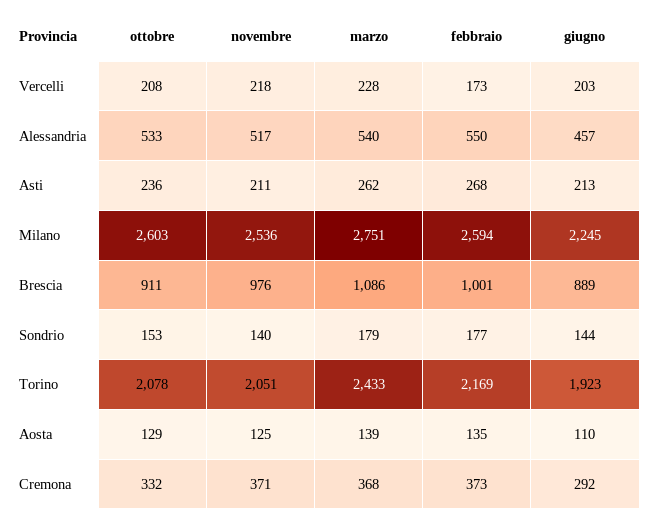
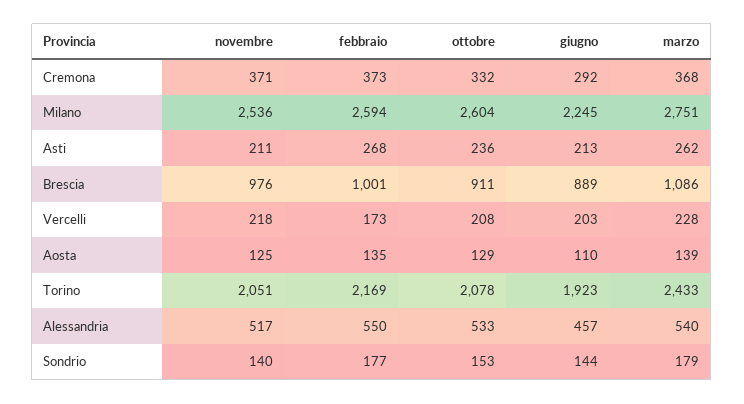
  {
    "ottobre": {
      "Vercelli": 208,
      "Alessandria": 533,
      "Asti": 236,
-     "Milano": 2603,
+     "Milano": 2604,
      "Brescia": 911,
      "Sondrio": 153,
      "Torino": 2078,
      "Aosta": 129,
      "Cremona": 332
    },
    "novembre": {
      "Vercelli": 218,
      "Alessandria": 517,
      "Asti": 211,
      "Milano": 2536,
      "Brescia": 976,
      "Sondrio": 140,
      "Torino": 2051,
      "Aosta": 125,
      "Cremona": 371
    },
    "marzo": {
      "Vercelli": 228,
      "Alessandria": 540,
      "Asti": 262,
      "Milano": 2751,
      "Brescia": 1086,
      "Sondrio": 179,
      "Torino": 2433,
      "Aosta": 139,
      "Cremona": 368
    },
    "febbraio": {
      "Vercelli": 173,
      "Alessandria": 550,
      "Asti": 268,
      "Milano": 2594,
      "Brescia": 1001,
      "Sondrio": 177,
      "Torino": 2169,
      "Aosta": 135,
      "Cremona": 373
    },
    "giugno": {
      "Vercelli": 203,
      "Alessandria": 457,
      "Asti": 213,
      "Milano": 2245,
      "Brescia": 889,
      "Sondrio": 144,
      "Torino": 1923,
      "Aosta": 110,
      "Cremona": 292
    }
  }

